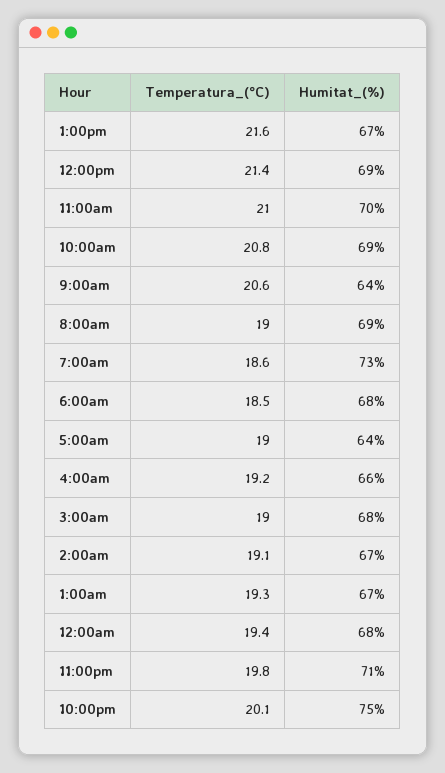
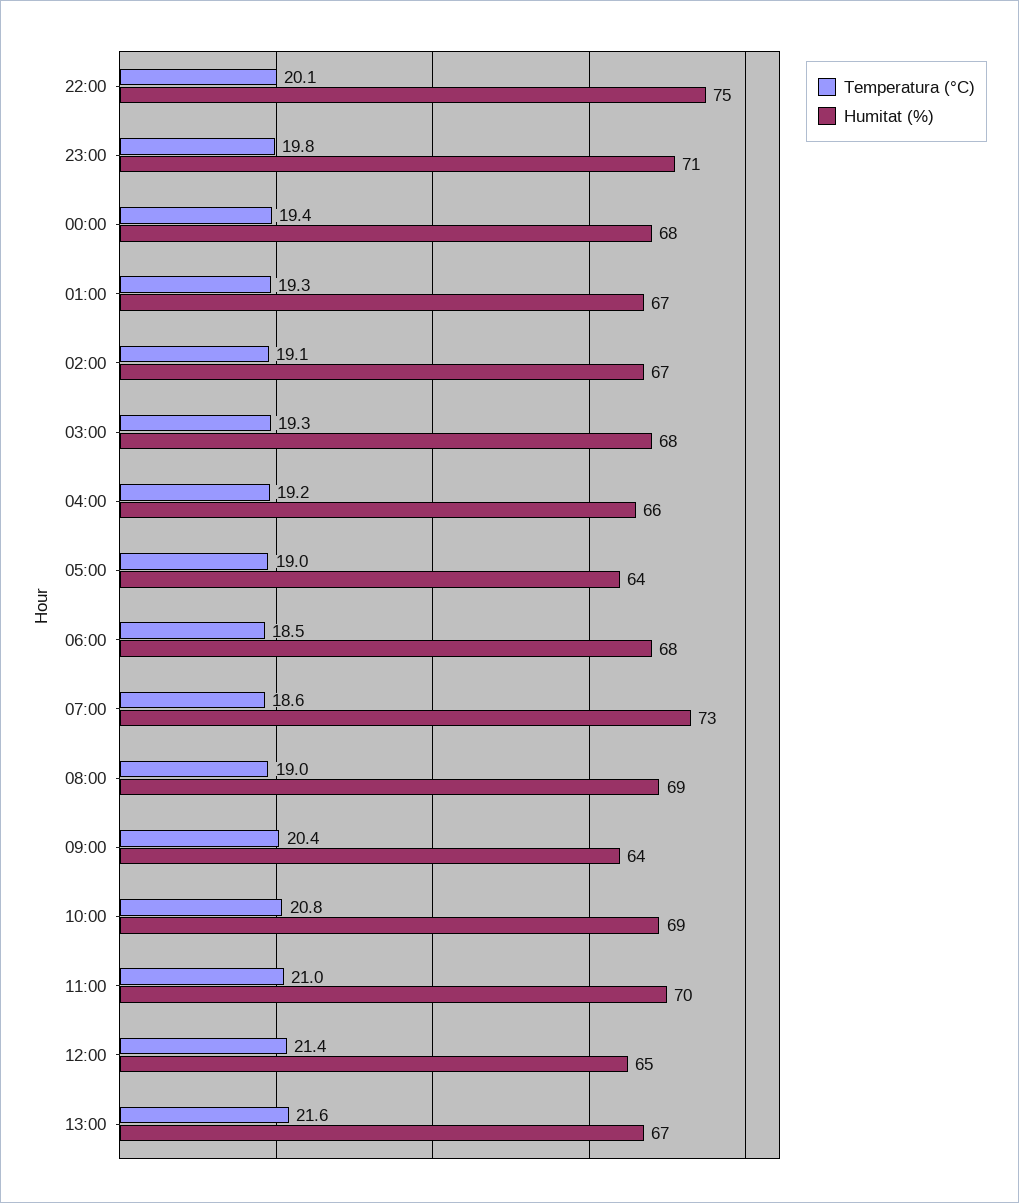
  {
    "Temperatura_(°C)": {
      "1:00pm": 21.6,
      "12:00pm": 21.4,
      "11:00am": 21,
      "10:00am": 20.8,
-     "9:00am": 20.6,
+     "9:00am": 20.4,
      "8:00am": 19,
      "7:00am": 18.6,
      "6:00am": 18.5,
      "5:00am": 19,
      "4:00am": 19.2,
-     "3:00am": 19,
+     "3:00am": 19.3,
      "2:00am": 19.1,
      "1:00am": 19.3,
      "12:00am": 19.4,
      "11:00pm": 19.8,
      "10:00pm": 20.1
    },
    "Humitat_(%)": {
      "1:00pm": 67,
-     "12:00pm": 69,
+     "12:00pm": 65,
      "11:00am": 70,
      "10:00am": 69,
      "9:00am": 64,
      "8:00am": 69,
      "7:00am": 73,
      "6:00am": 68,
      "5:00am": 64,
      "4:00am": 66,
      "3:00am": 68,
      "2:00am": 67,
      "1:00am": 67,
      "12:00am": 68,
      "11:00pm": 71,
      "10:00pm": 75
    }
  }

